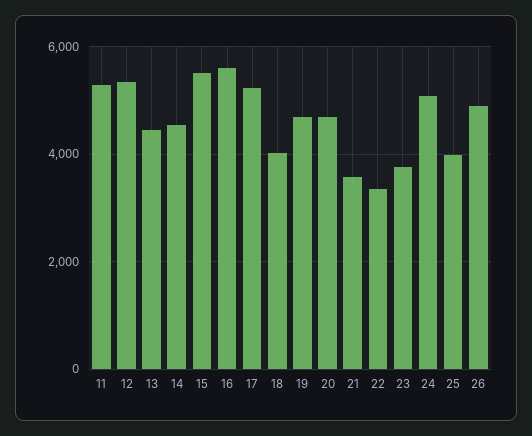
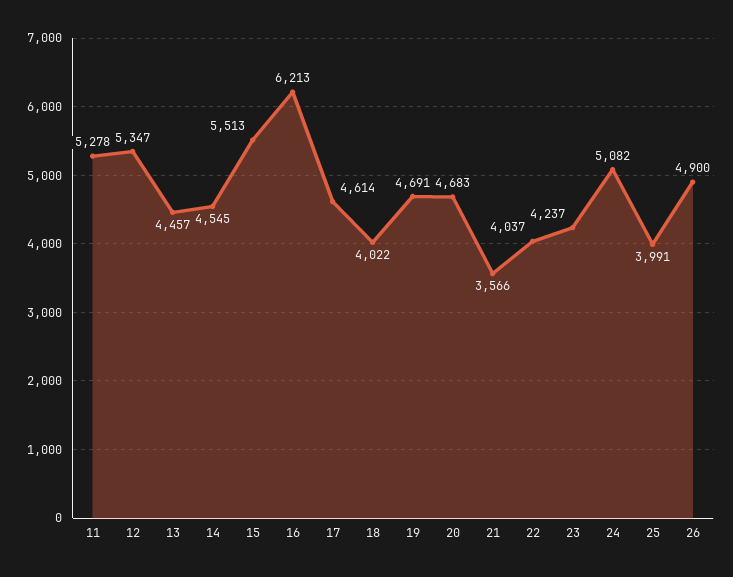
  {
    "11": 5278,
    "12": 5347,
    "13": 4457,
    "14": 4545,
    "15": 5513,
-   "16": 5600,
+   "16": 6213,
-   "17": 5200,
+   "17": 4614,
    "18": 4022,
    "19": 4691,
    "20": 4683,
    "21": 3566,
-   "22": 3400,
+   "22": 4037,
-   "23": 3800,
+   "23": 4237,
    "24": 5082,
    "25": 3991,
    "26": 4900
  }

